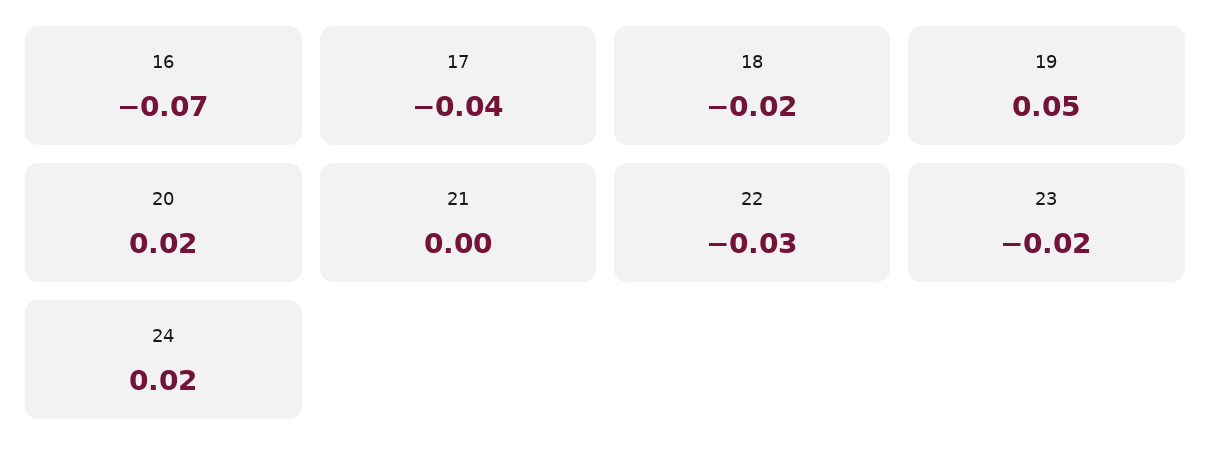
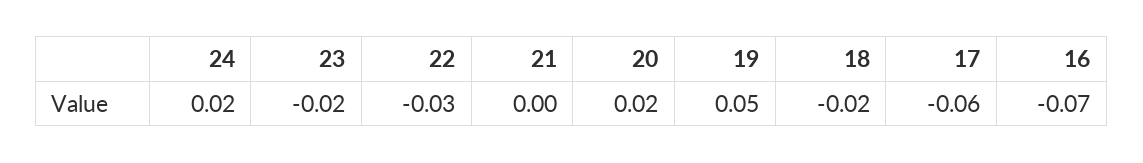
  {
    "16": -0.07,
-   "17": -0.04,
+   "17": -0.06,
    "18": -0.02,
    "19": 0.05,
    "20": 0.02,
    "21": 0,
    "22": -0.03,
    "23": -0.02,
    "24": 0.02
  }

